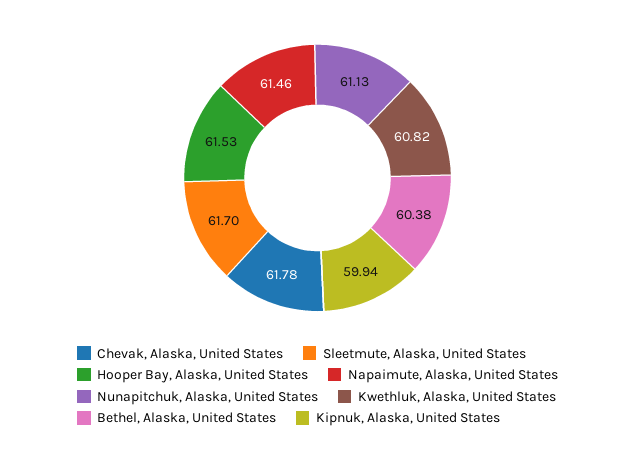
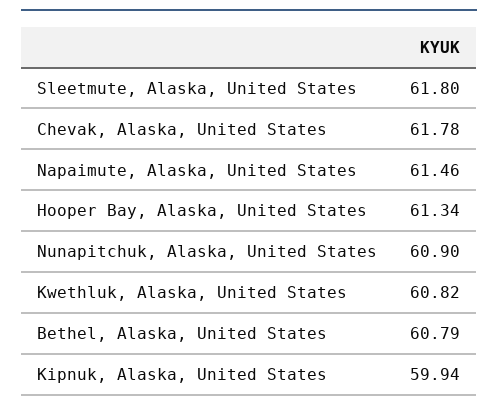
  {
    "Chevak, Alaska, United States": 61.78,
-   "Sleetmute, Alaska, United States": 61.7,
+   "Sleetmute, Alaska, United States": 61.8,
-   "Hooper Bay, Alaska, United States": 61.53,
+   "Hooper Bay, Alaska, United States": 61.34,
    "Napaimute, Alaska, United States": 61.46,
-   "Nunapitchuk, Alaska, United States": 61.13,
+   "Nunapitchuk, Alaska, United States": 60.9,
    "Kwethluk, Alaska, United States": 60.82,
-   "Bethel, Alaska, United States": 60.38,
+   "Bethel, Alaska, United States": 60.79,
    "Kipnuk, Alaska, United States": 59.94
  }

